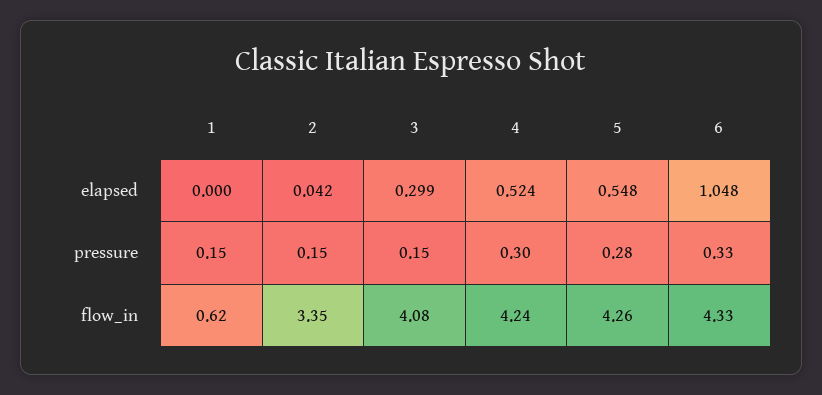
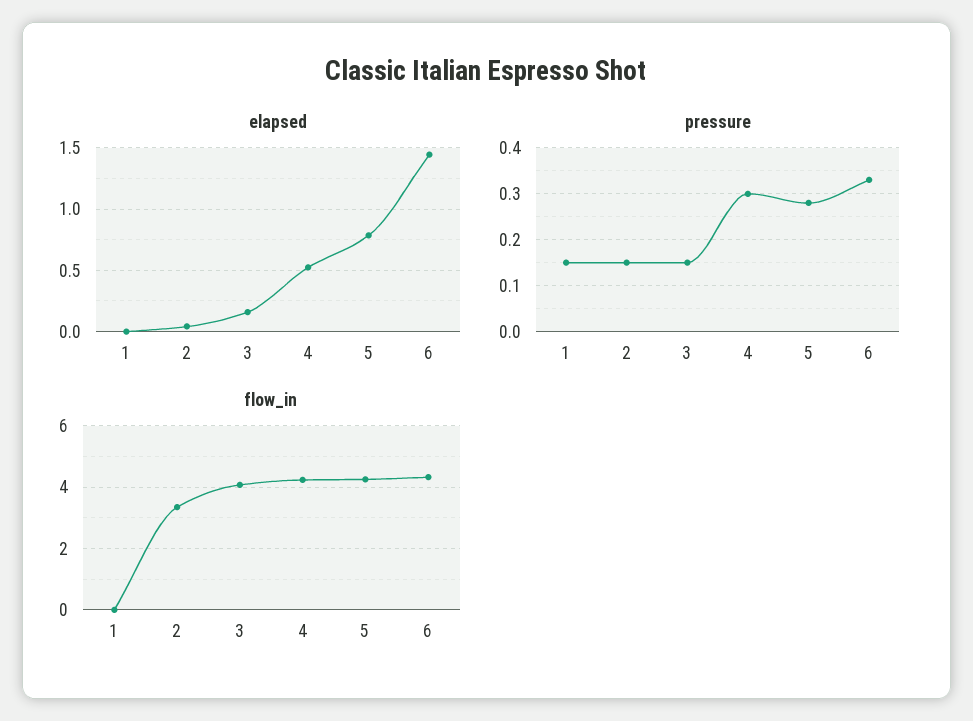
  {
    "elapsed": {
      "1": 0,
      "2": 0.042,
-     "3": 0.299,
+     "3": 0.15,
      "4": 0.524,
-     "5": 0.548,
+     "5": 0.8,
-     "6": 1.048
+     "6": 1.45
    },
    "pressure": {
      "1": 0.15,
      "2": 0.15,
      "3": 0.15,
      "4": 0.3,
      "5": 0.28,
      "6": 0.33
    },
    "flow_in": {
-     "1": 0.62,
+     "1": 0,
      "2": 3.35,
      "3": 4.08,
      "4": 4.24,
      "5": 4.26,
      "6": 4.33
    }
  }

